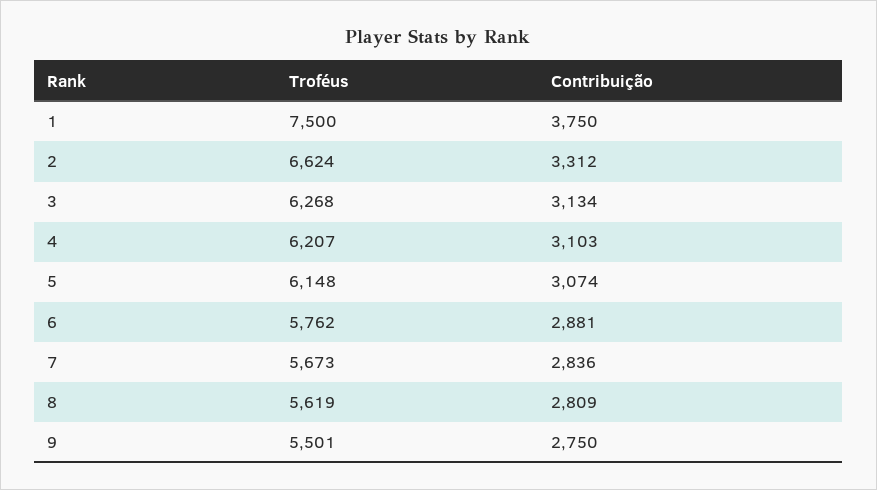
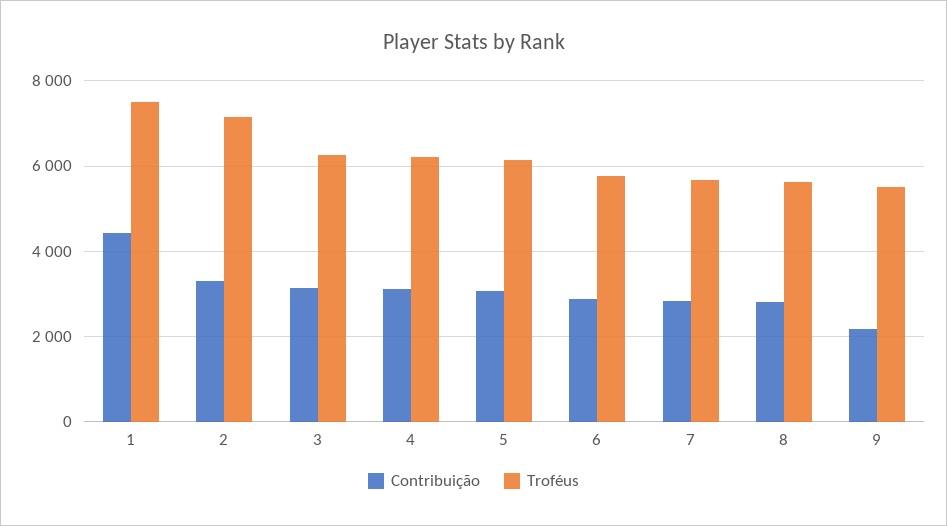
  {
    "Troféus": {
      "1": 7500,
-     "2": 6624,
+     "2": 7200,
      "3": 6268,
      "4": 6207,
      "5": 6148,
      "6": 5762,
      "7": 5673,
      "8": 5619,
      "9": 5501
    },
    "Contribuição": {
-     "1": 3750,
+     "1": 4400,
      "2": 3312,
      "3": 3134,
      "4": 3103,
      "5": 3074,
      "6": 2881,
      "7": 2836,
      "8": 2809,
-     "9": 2750
+     "9": 2200
    }
  }

